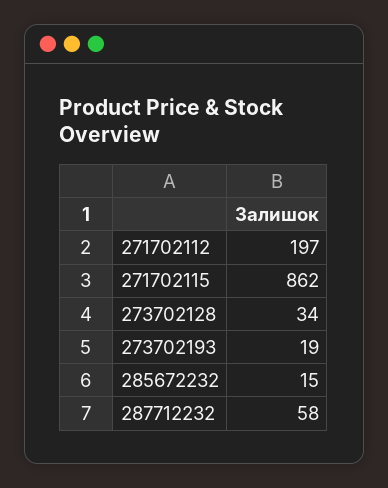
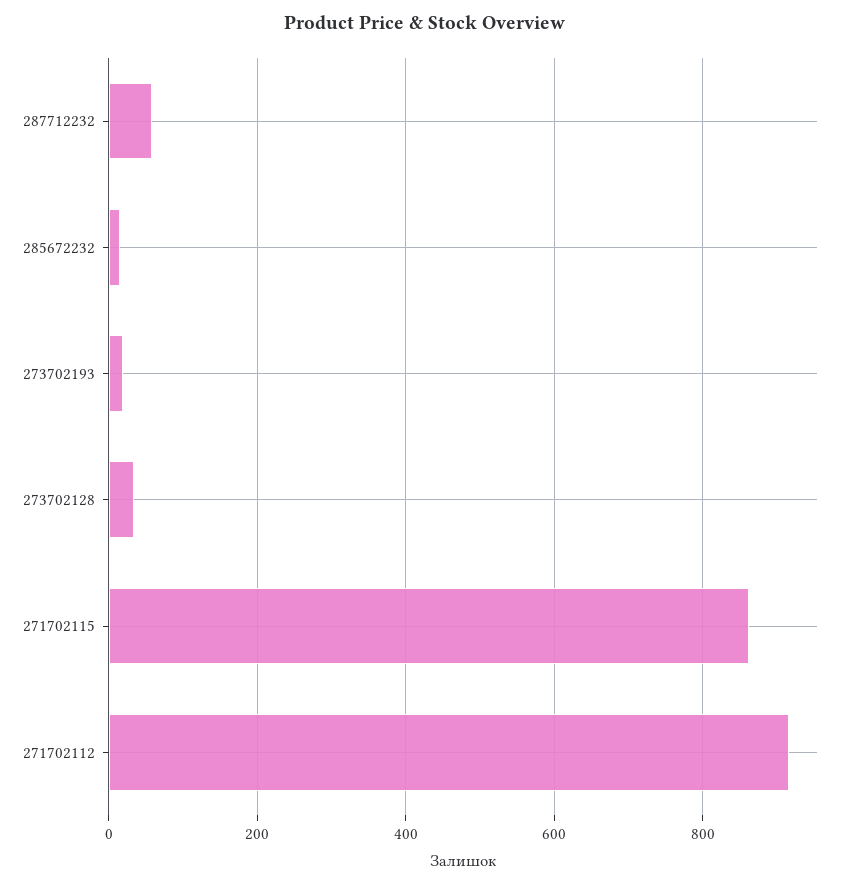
  {
-   "271702112": 197,
+   "271702112": 920,
    "271702115": 862,
    "273702128": 34,
    "273702193": 19,
    "285672232": 15,
    "287712232": 58
  }

